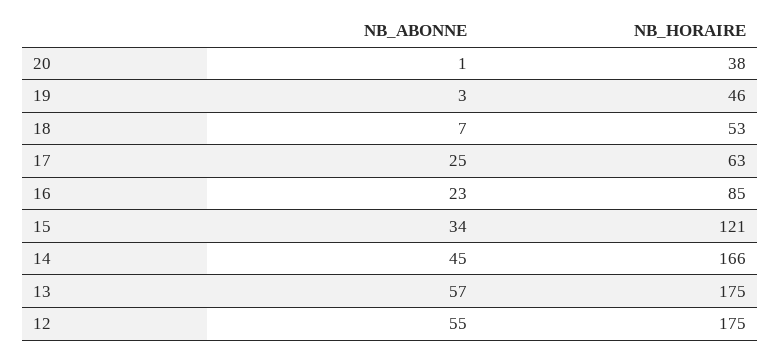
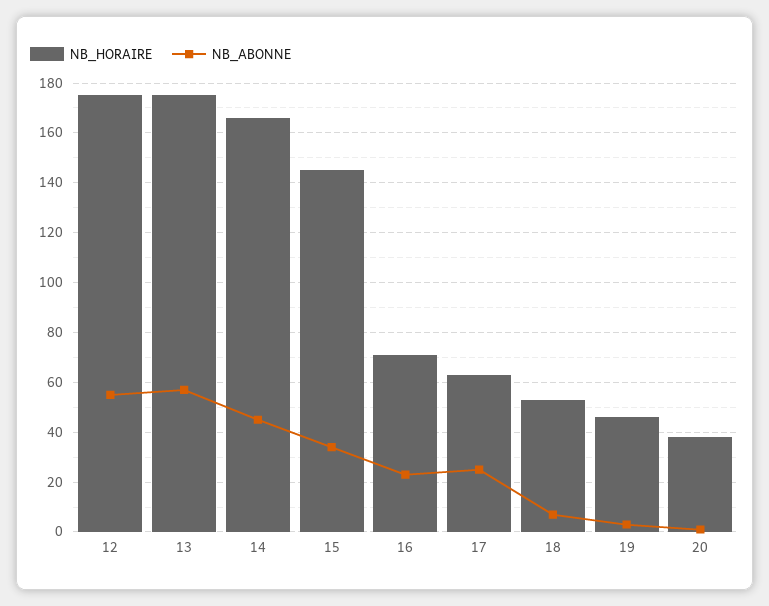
  {
    "NB_ABONNE": {
      "20": 1,
      "19": 3,
      "18": 7,
      "17": 25,
      "16": 23,
      "15": 34,
      "14": 45,
      "13": 57,
      "12": 55
    },
    "NB_HORAIRE": {
      "20": 38,
      "19": 46,
      "18": 53,
      "17": 63,
-     "16": 85,
+     "16": 70,
-     "15": 121,
+     "15": 145,
      "14": 166,
      "13": 175,
      "12": 175
    }
  }

